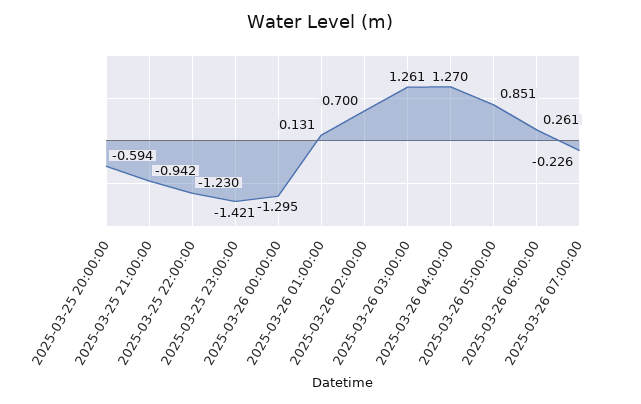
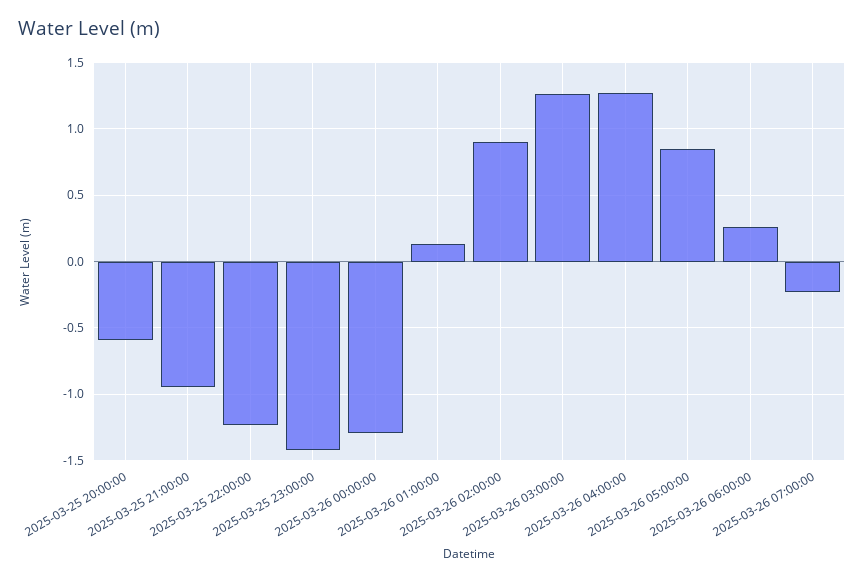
  {
    "2025-03-25 20:00:00": -0.594,
    "2025-03-25 21:00:00": -0.942,
    "2025-03-25 22:00:00": -1.23,
    "2025-03-25 23:00:00": -1.421,
    "2025-03-26 00:00:00": -1.295,
    "2025-03-26 01:00:00": 0.131,
-   "2025-03-26 02:00:00": 0.7,
+   "2025-03-26 02:00:00": 0.9,
    "2025-03-26 03:00:00": 1.261,
    "2025-03-26 04:00:00": 1.27,
    "2025-03-26 05:00:00": 0.851,
    "2025-03-26 06:00:00": 0.261,
    "2025-03-26 07:00:00": -0.226
  }

